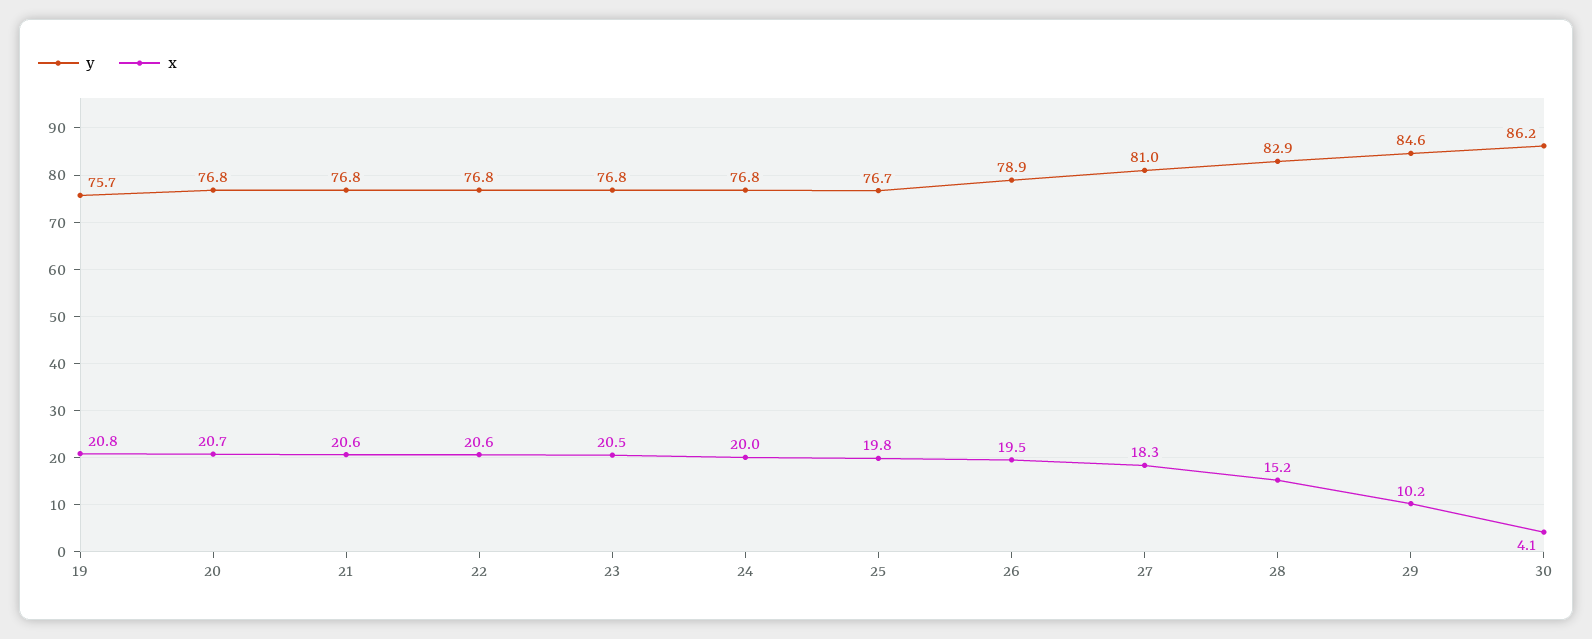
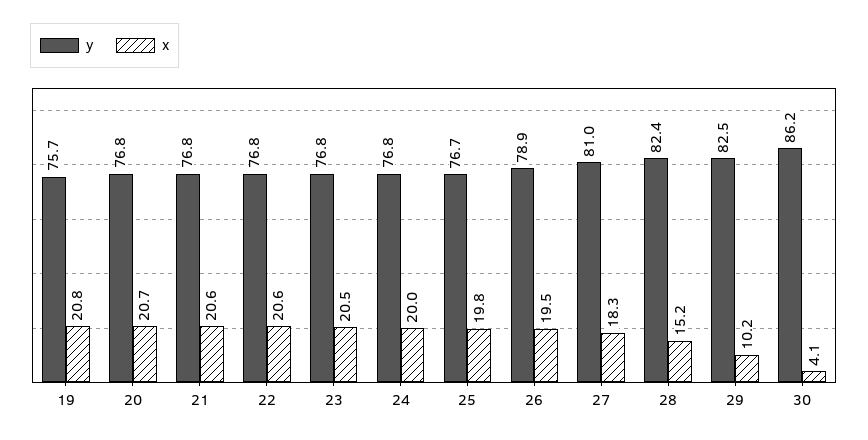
  {
    "y": {
      "19": 75.7,
      "20": 76.8,
      "21": 76.8,
      "22": 76.8,
      "23": 76.8,
      "24": 76.8,
      "25": 76.7,
      "26": 78.9,
      "27": 81,
-     "28": 82.9,
+     "28": 82.4,
-     "29": 84.6,
+     "29": 82.5,
      "30": 86.2
    },
    "x": {
      "19": 20.8,
      "20": 20.7,
      "21": 20.6,
      "22": 20.6,
      "23": 20.5,
      "24": 20,
      "25": 19.8,
      "26": 19.5,
      "27": 18.3,
      "28": 15.2,
      "29": 10.2,
      "30": 4.1
    }
  }

